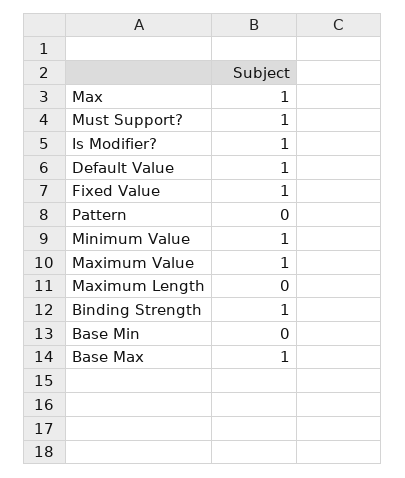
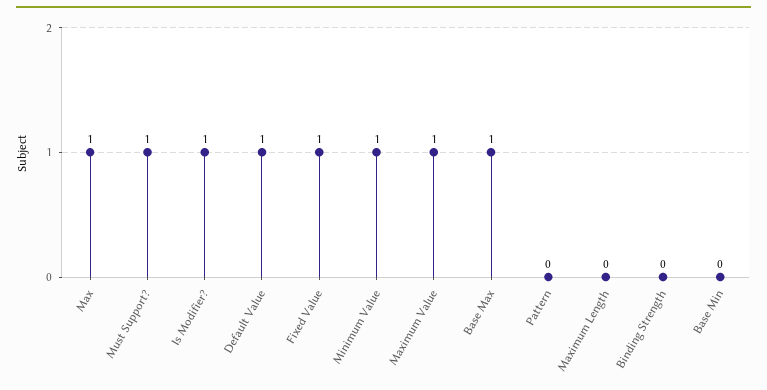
  {
    "Max": 1,
    "Must Support?": 1,
    "Is Modifier?": 1,
    "Default Value": 1,
    "Fixed Value": 1,
    "Pattern": 0,
    "Minimum Value": 1,
    "Maximum Value": 1,
    "Maximum Length": 0,
-   "Binding Strength": 1,
+   "Binding Strength": 0,
    "Base Min": 0,
    "Base Max": 1
  }

